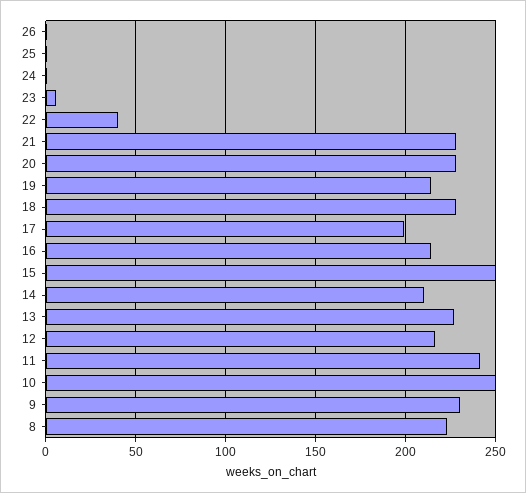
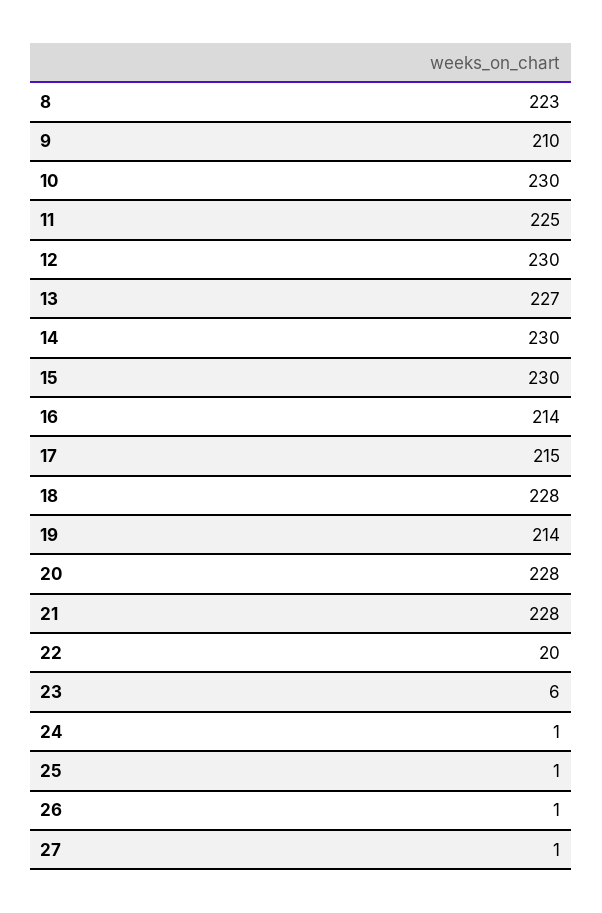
  {
    "26": 1,
    "25": 1,
    "24": 1,
    "23": 6,
-   "22": 40,
+   "22": 20,
    "21": 228,
    "20": 228,
    "19": 214,
    "18": 228,
-   "17": 200,
+   "17": 215,
    "16": 214,
-   "15": 250,
+   "15": 230,
-   "14": 210,
+   "14": 230,
    "13": 227,
-   "12": 215,
+   "12": 230,
-   "11": 240,
+   "11": 225,
-   "10": 250,
+   "10": 230,
-   "9": 230,
+   "9": 210,
-   "8": 223
+   "8": 223,
+   "27": 1
  }

